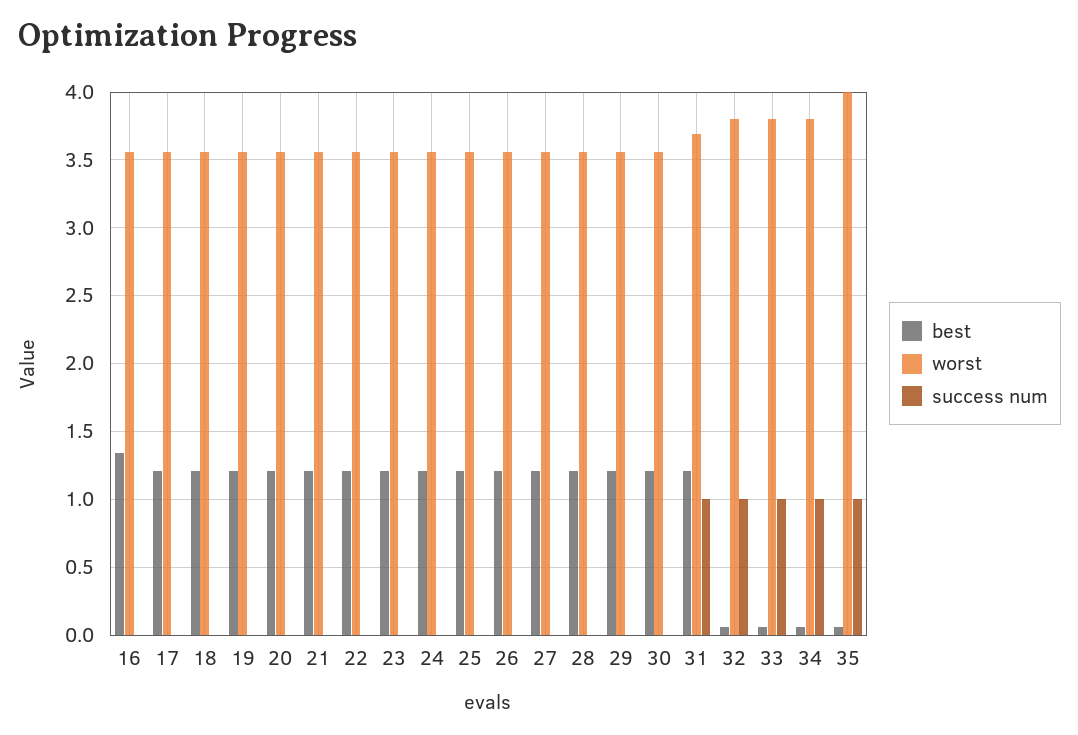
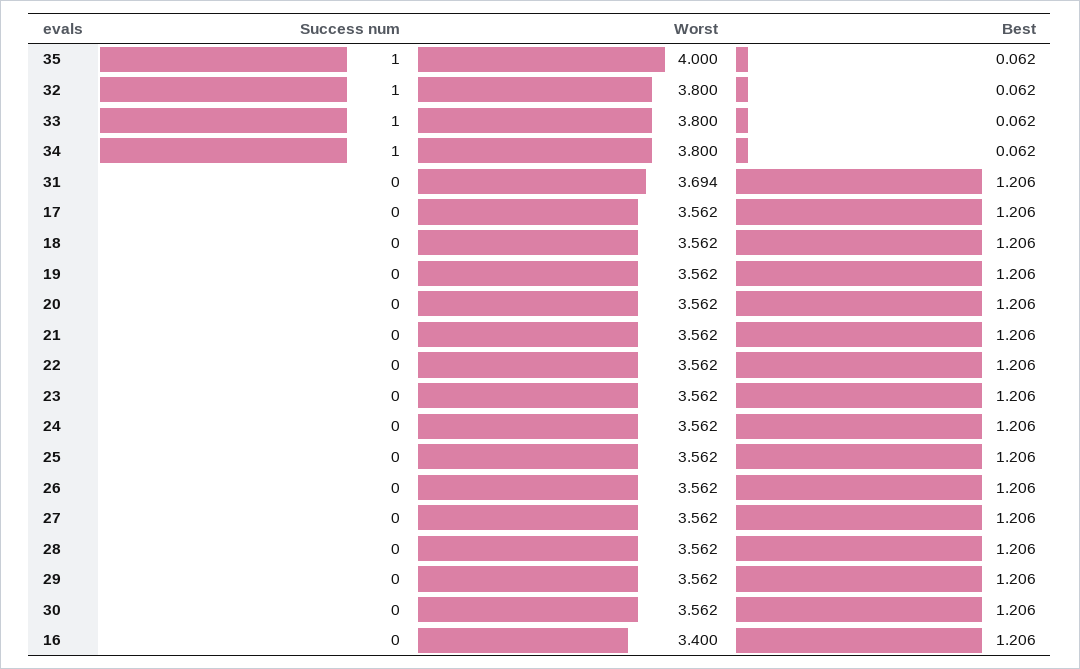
  {
    "best": {
-     "16": 1.35,
+     "16": 1.206,
      "17": 1.206,
      "18": 1.206,
      "19": 1.206,
      "20": 1.206,
      "21": 1.206,
      "22": 1.206,
      "23": 1.206,
      "24": 1.206,
      "25": 1.206,
      "26": 1.206,
      "27": 1.206,
      "28": 1.206,
      "29": 1.206,
      "30": 1.206,
      "31": 1.206,
      "32": 0.062,
      "33": 0.062,
      "34": 0.062,
      "35": 0.062
    },
    "worst": {
-     "16": 3.55,
+     "16": 3.4,
      "17": 3.562,
      "18": 3.562,
      "19": 3.562,
      "20": 3.562,
      "21": 3.562,
      "22": 3.562,
      "23": 3.562,
      "24": 3.562,
      "25": 3.562,
      "26": 3.562,
      "27": 3.562,
      "28": 3.562,
      "29": 3.562,
      "30": 3.562,
      "31": 3.694,
      "32": 3.8,
      "33": 3.8,
      "34": 3.8,
      "35": 4
    },
    "success num": {
      "16": 0,
      "17": 0,
      "18": 0,
      "19": 0,
      "20": 0,
      "21": 0,
      "22": 0,
      "23": 0,
      "24": 0,
      "25": 0,
      "26": 0,
      "27": 0,
      "28": 0,
      "29": 0,
      "30": 0,
-     "31": 1,
+     "31": 0,
      "32": 1,
      "33": 1,
      "34": 1,
      "35": 1
    }
  }

